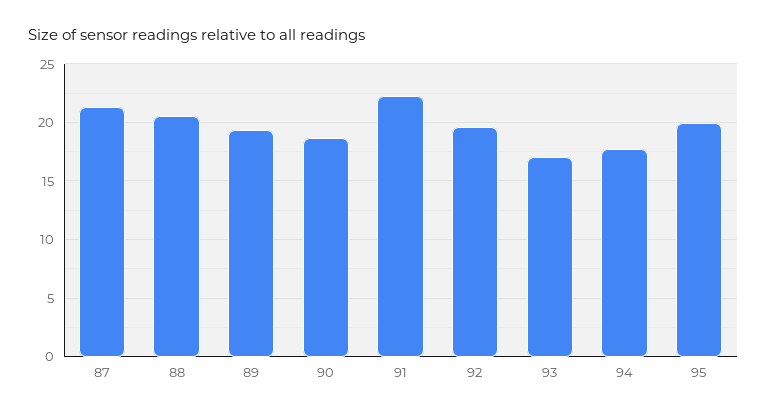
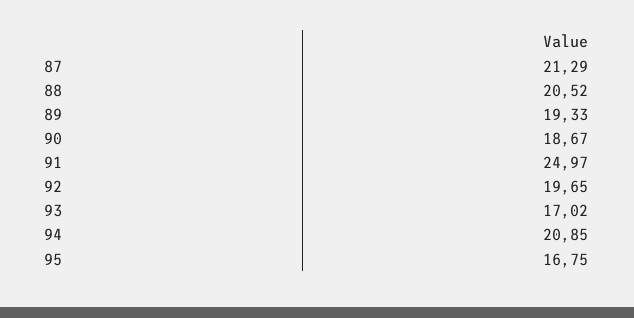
  {
    "87": 21.29,
    "88": 20.52,
    "89": 19.33,
    "90": 18.67,
-   "91": 22,
+   "91": 24.97,
    "92": 19.65,
    "93": 17.02,
-   "94": 18,
+   "94": 20.85,
-   "95": 20
+   "95": 16.75
  }

